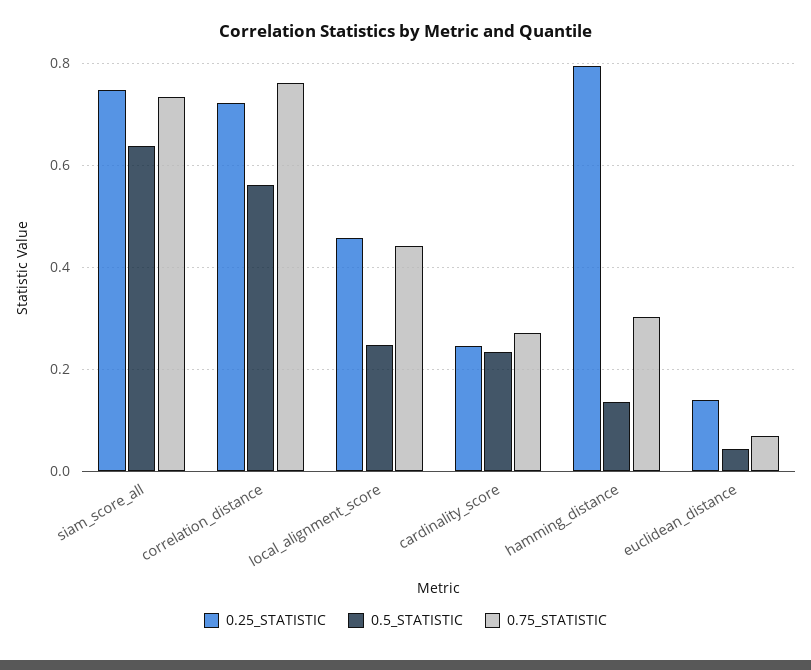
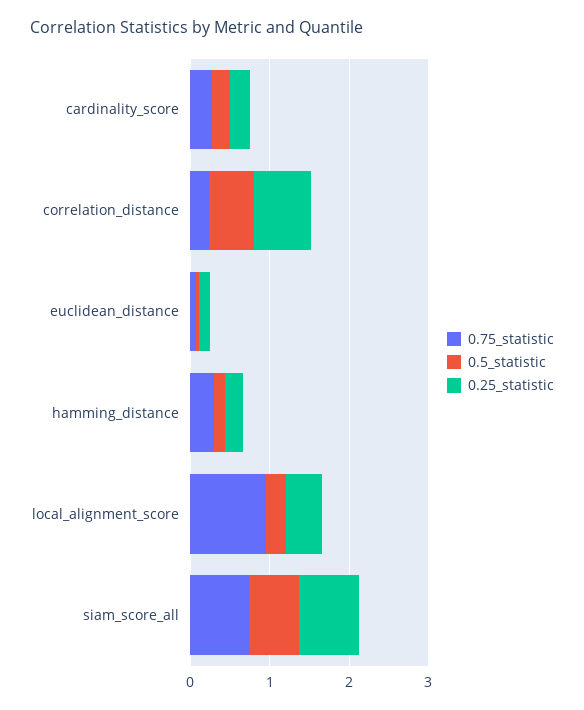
  {
    "0.25_STATISTIC": {
      "siam_score_all": 0.74,
      "correlation_distance": 0.72,
      "local_alignment_score": 0.46,
      "cardinality_score": 0.24,
-     "hamming_distance": 0.8,
+     "hamming_distance": 0.2,
      "euclidean_distance": 0.14
    },
    "0.5_STATISTIC": {
      "siam_score_all": 0.64,
      "correlation_distance": 0.56,
      "local_alignment_score": 0.24,
      "cardinality_score": 0.24,
      "hamming_distance": 0.14,
      "euclidean_distance": 0.04
    },
    "0.75_STATISTIC": {
      "siam_score_all": 0.74,
-     "correlation_distance": 0.76,
+     "correlation_distance": 0.2,
-     "local_alignment_score": 0.44,
+     "local_alignment_score": 1,
      "cardinality_score": 0.28,
      "hamming_distance": 0.3,
      "euclidean_distance": 0.06
    }
  }

